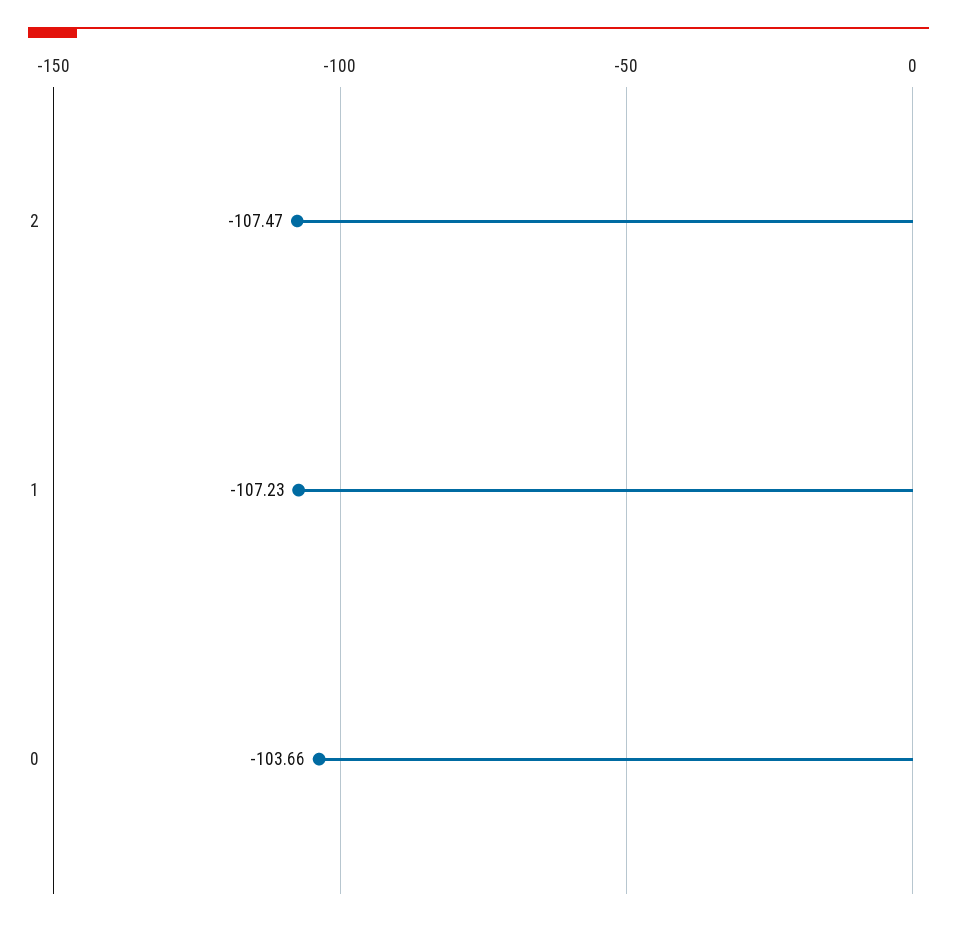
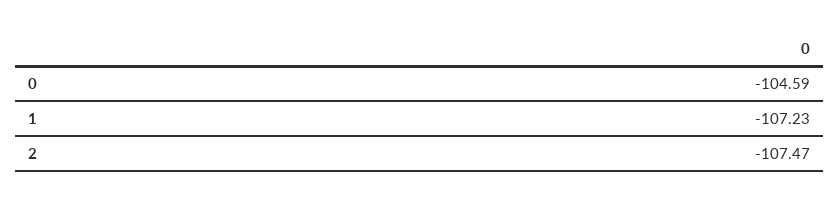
  {
    "2": -107.47,
    "1": -107.23,
-   "0": -103.66
+   "0": -104.59
  }

